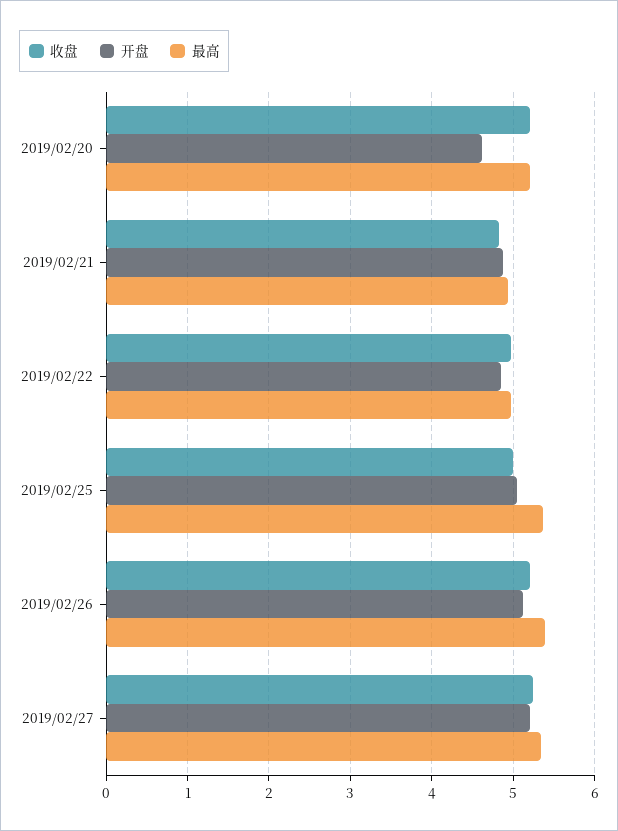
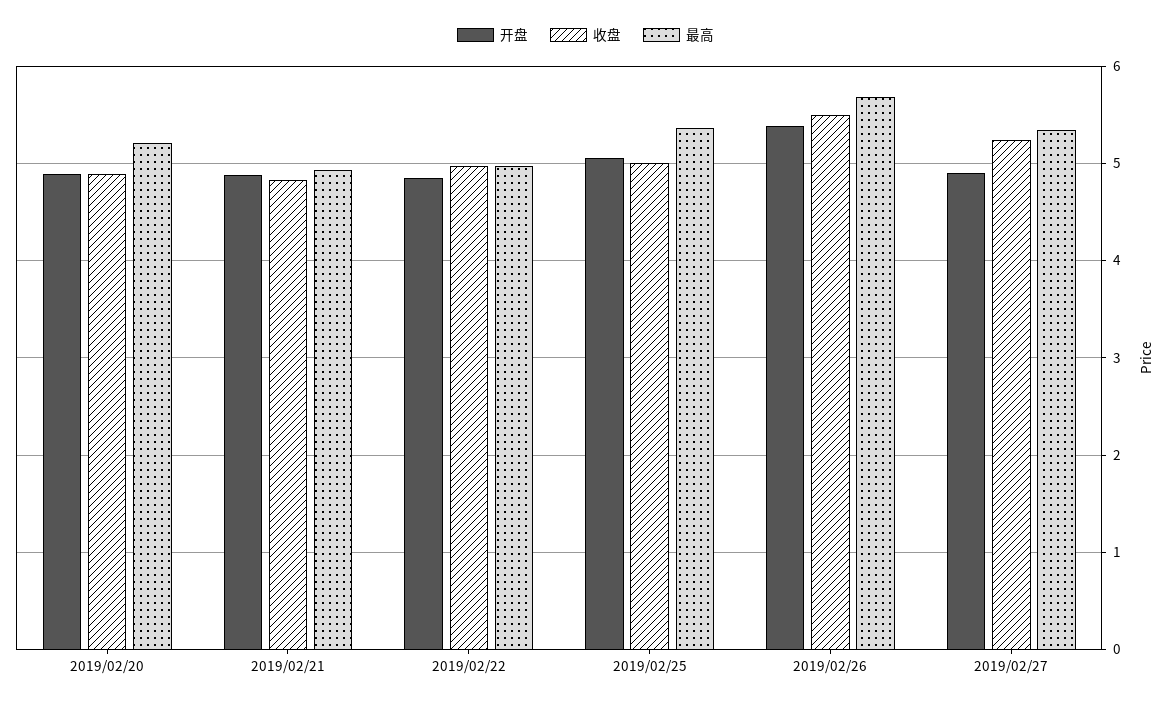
  {
    "收盘": {
-     "2019/02/20": 5.2,
+     "2019/02/20": 4.9,
      "2019/02/21": 4.8,
      "2019/02/22": 5,
      "2019/02/25": 5,
-     "2019/02/26": 5.2,
+     "2019/02/26": 5.5,
      "2019/02/27": 5.2
    },
    "开盘": {
-     "2019/02/20": 4.6,
+     "2019/02/20": 4.9,
      "2019/02/21": 4.9,
      "2019/02/22": 4.9,
      "2019/02/25": 5.1,
-     "2019/02/26": 5.1,
+     "2019/02/26": 5.4,
-     "2019/02/27": 5.2
+     "2019/02/27": 4.9
    },
    "最高": {
      "2019/02/20": 5.2,
      "2019/02/21": 4.9,
      "2019/02/22": 5,
      "2019/02/25": 5.4,
-     "2019/02/26": 5.4,
+     "2019/02/26": 5.7,
      "2019/02/27": 5.3
    }
  }

